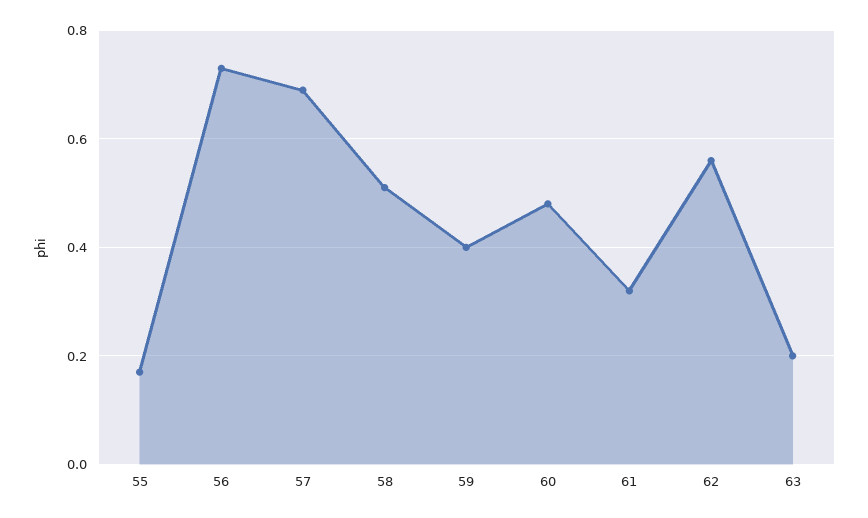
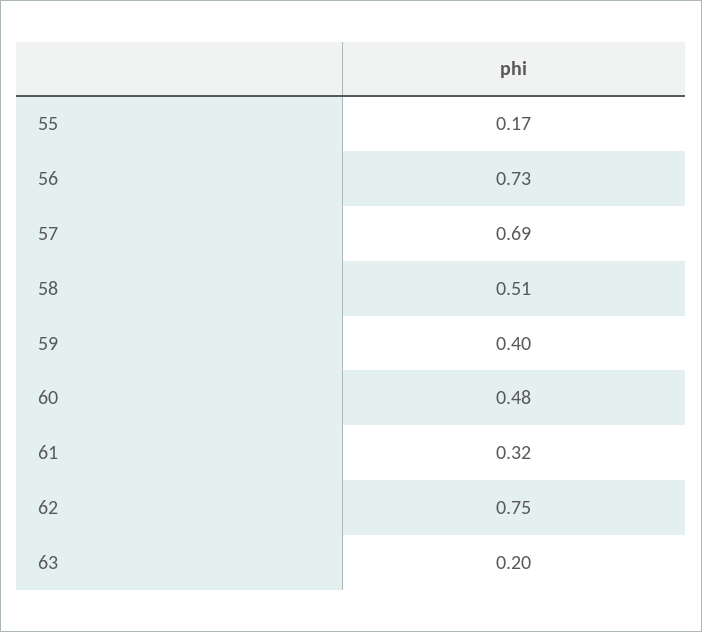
  {
    "55": 0.17,
    "56": 0.73,
    "57": 0.69,
    "58": 0.51,
    "59": 0.4,
    "60": 0.48,
    "61": 0.32,
-   "62": 0.55,
+   "62": 0.75,
    "63": 0.2
  }

